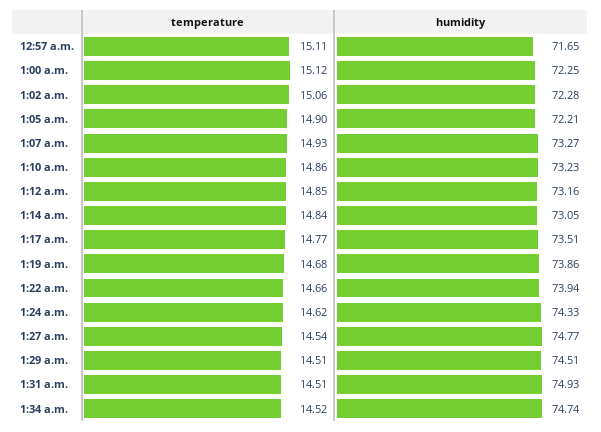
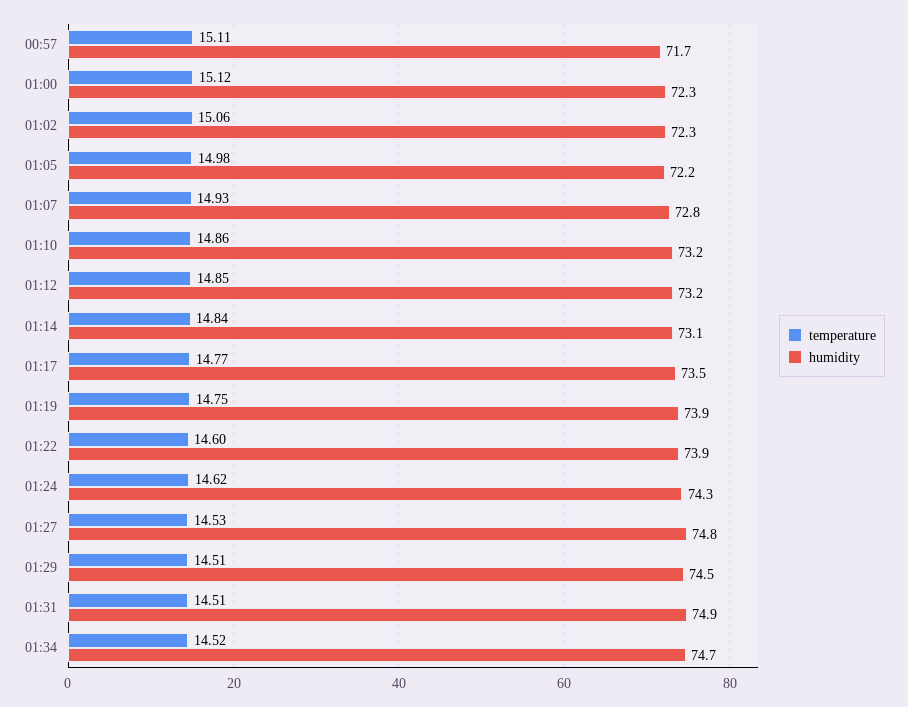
  {
    "temperature": {
      "12:57 a.m.": 15.11,
      "1:00 a.m.": 15.12,
      "1:02 a.m.": 15.06,
-     "1:05 a.m.": 14.9,
+     "1:05 a.m.": 14.98,
      "1:07 a.m.": 14.93,
      "1:10 a.m.": 14.86,
      "1:12 a.m.": 14.85,
      "1:14 a.m.": 14.84,
      "1:17 a.m.": 14.77,
-     "1:19 a.m.": 14.68,
+     "1:19 a.m.": 14.75,
-     "1:22 a.m.": 14.66,
+     "1:22 a.m.": 14.6,
      "1:24 a.m.": 14.62,
-     "1:27 a.m.": 14.54,
+     "1:27 a.m.": 14.53,
      "1:29 a.m.": 14.51,
      "1:31 a.m.": 14.51,
      "1:34 a.m.": 14.52
    },
    "humidity": {
      "12:57 a.m.": 71.65,
      "1:00 a.m.": 72.25,
      "1:02 a.m.": 72.28,
      "1:05 a.m.": 72.21,
-     "1:07 a.m.": 73.27,
+     "1:07 a.m.": 72.8,
      "1:10 a.m.": 73.23,
      "1:12 a.m.": 73.16,
      "1:14 a.m.": 73.05,
      "1:17 a.m.": 73.51,
      "1:19 a.m.": 73.86,
      "1:22 a.m.": 73.94,
      "1:24 a.m.": 74.33,
      "1:27 a.m.": 74.77,
      "1:29 a.m.": 74.51,
      "1:31 a.m.": 74.93,
      "1:34 a.m.": 74.74
    }
  }

